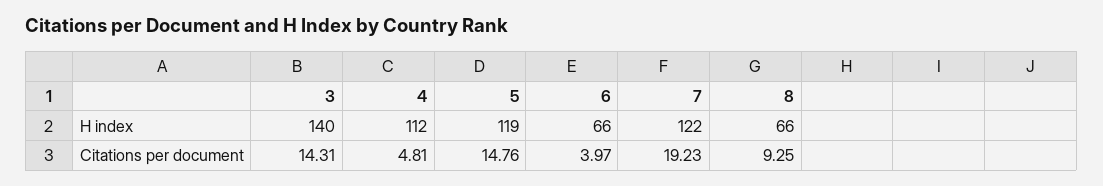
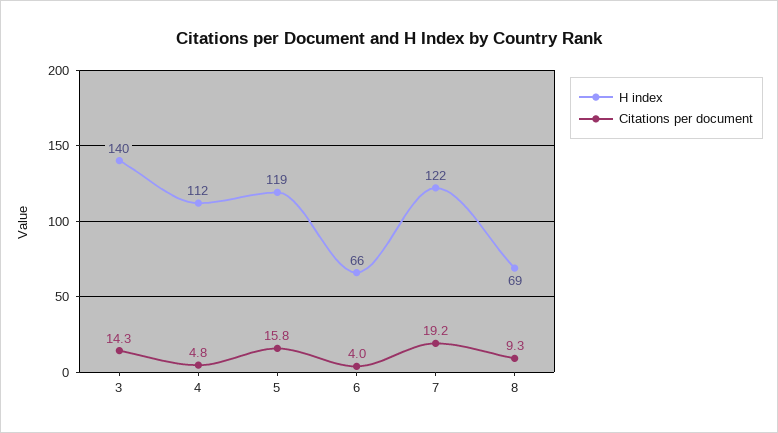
  {
    "H index": {
      "3": 140,
      "4": 112,
      "5": 119,
      "6": 66,
      "7": 122,
-     "8": 66
+     "8": 69
    },
    "Citations per document": {
      "3": 14.31,
      "4": 4.81,
-     "5": 14.76,
+     "5": 15.8,
      "6": 3.97,
      "7": 19.23,
      "8": 9.25
    }
  }

